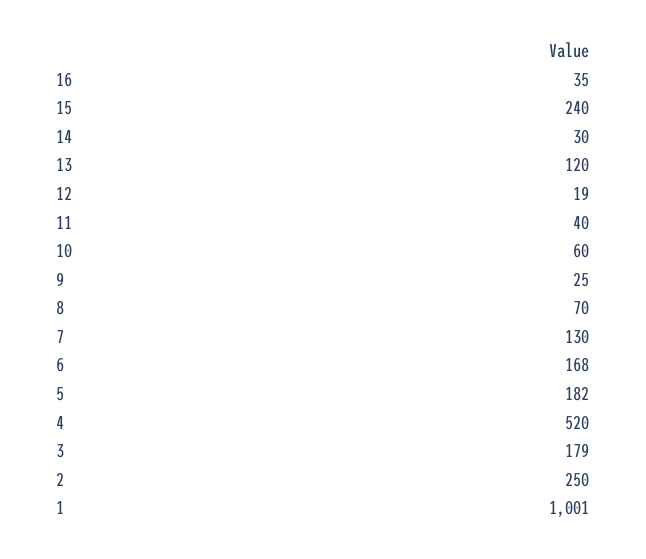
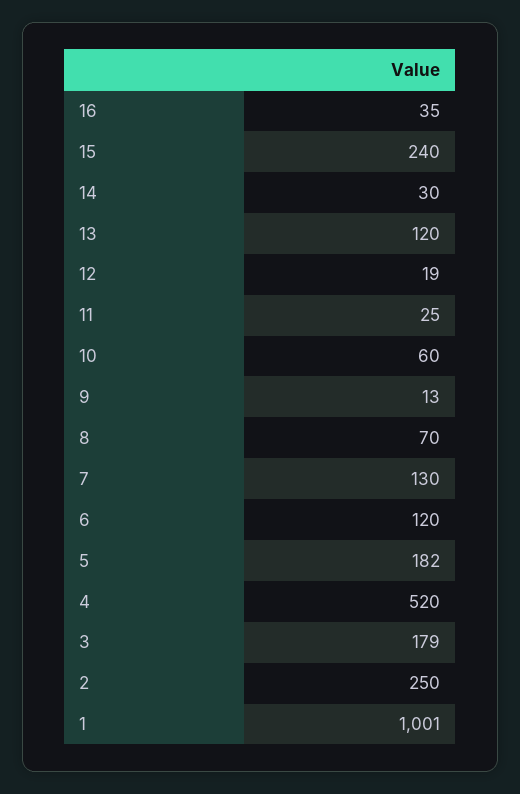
  {
    "16": 35,
    "15": 240,
    "14": 30,
    "13": 120,
    "12": 19,
-   "11": 40,
+   "11": 25,
    "10": 60,
-   "9": 25,
+   "9": 13,
    "8": 70,
    "7": 130,
-   "6": 168,
+   "6": 120,
    "5": 182,
    "4": 520,
    "3": 179,
    "2": 250,
    "1": 1001
  }

